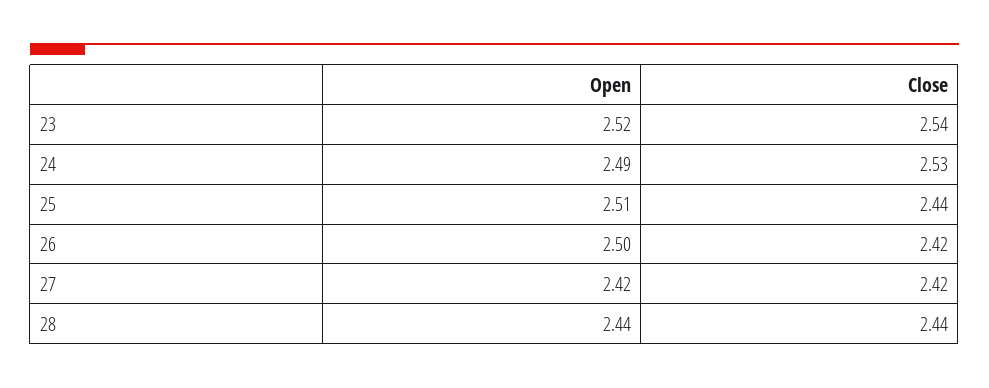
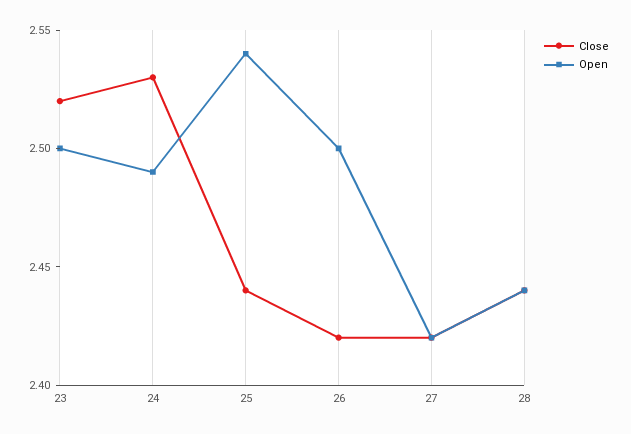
  {
    "Open": {
-     "23": 2.52,
+     "23": 2.5,
      "24": 2.49,
-     "25": 2.51,
+     "25": 2.54,
      "26": 2.5,
      "27": 2.42,
      "28": 2.44
    },
    "Close": {
-     "23": 2.54,
+     "23": 2.52,
      "24": 2.53,
      "25": 2.44,
      "26": 2.42,
      "27": 2.42,
      "28": 2.44
    }
  }

